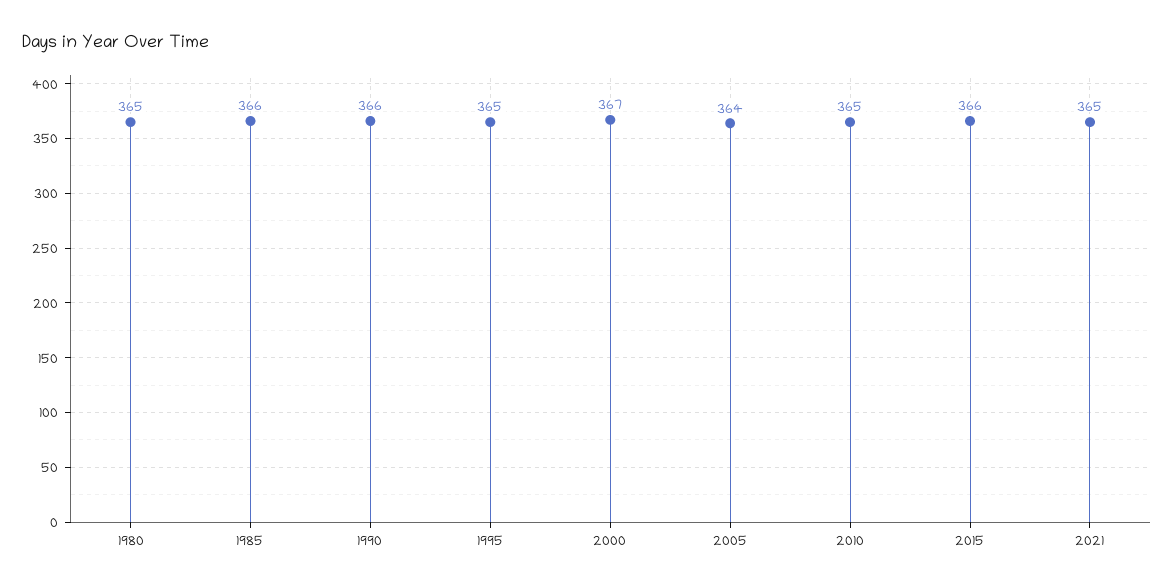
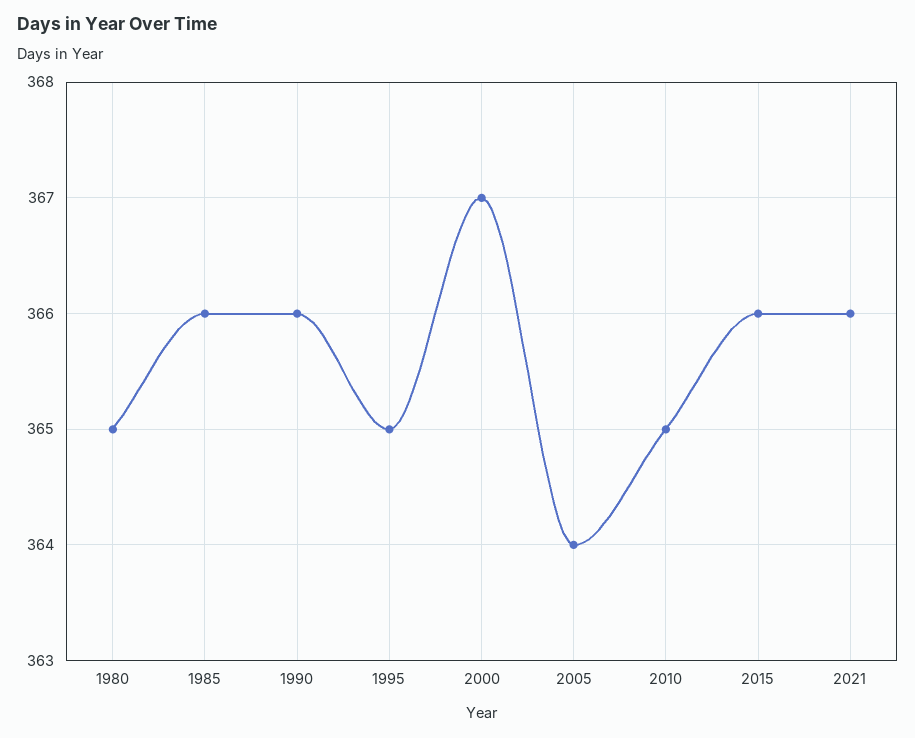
  {
    "1980": 365,
    "1985": 366,
    "1990": 366,
    "1995": 365,
    "2000": 367,
    "2005": 364,
    "2010": 365,
    "2015": 366,
-   "2021": 365
+   "2021": 366
  }

